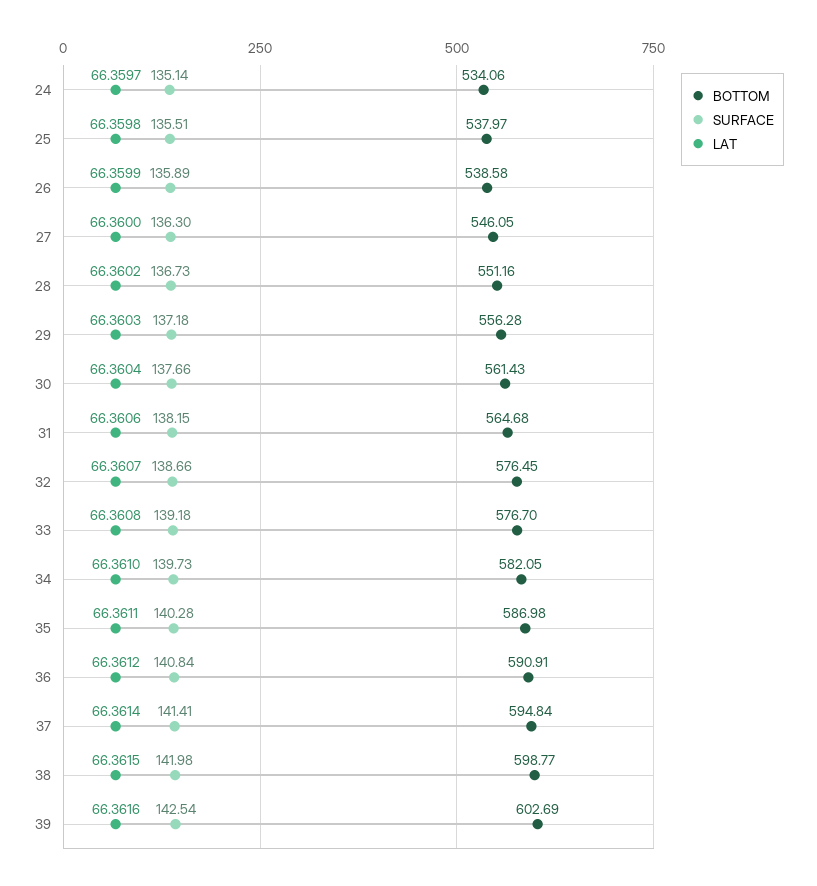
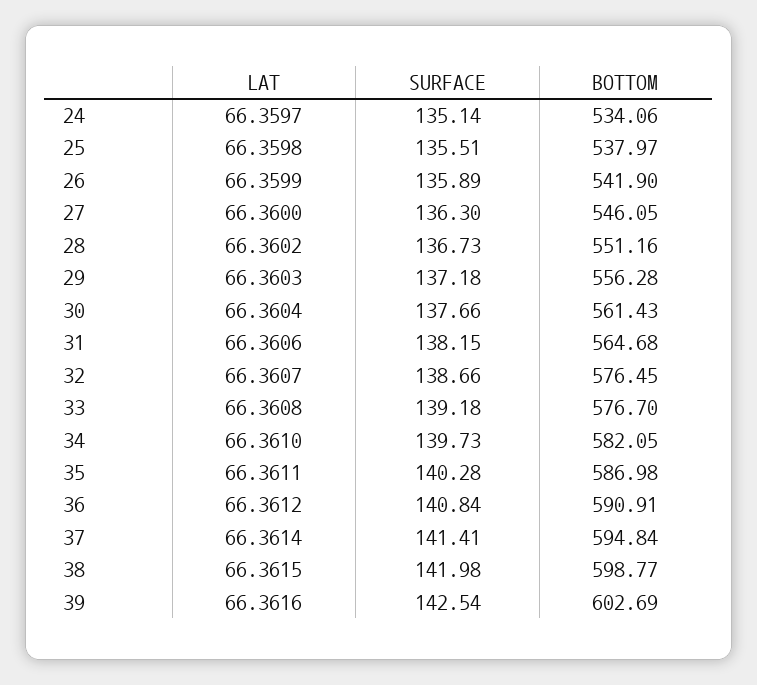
  {
    "BOTTOM": {
      "24": 534.06,
      "25": 537.97,
-     "26": 538.58,
+     "26": 541.9,
      "27": 546.05,
      "28": 551.16,
      "29": 556.28,
      "30": 561.43,
      "31": 564.68,
      "32": 576.45,
      "33": 576.7,
      "34": 582.05,
      "35": 586.98,
      "36": 590.91,
      "37": 594.84,
      "38": 598.77,
      "39": 602.69
    },
    "SURFACE": {
      "24": 135.14,
      "25": 135.51,
      "26": 135.89,
      "27": 136.3,
      "28": 136.73,
      "29": 137.18,
      "30": 137.66,
      "31": 138.15,
      "32": 138.66,
      "33": 139.18,
      "34": 139.73,
      "35": 140.28,
      "36": 140.84,
      "37": 141.41,
      "38": 141.98,
      "39": 142.54
    },
    "LAT": {
      "24": 66.3597,
      "25": 66.3598,
      "26": 66.3599,
      "27": 66.36,
      "28": 66.3602,
      "29": 66.3603,
      "30": 66.3604,
      "31": 66.3606,
      "32": 66.3607,
      "33": 66.3608,
      "34": 66.361,
      "35": 66.3611,
      "36": 66.3612,
      "37": 66.3614,
      "38": 66.3615,
      "39": 66.3616
    }
  }

